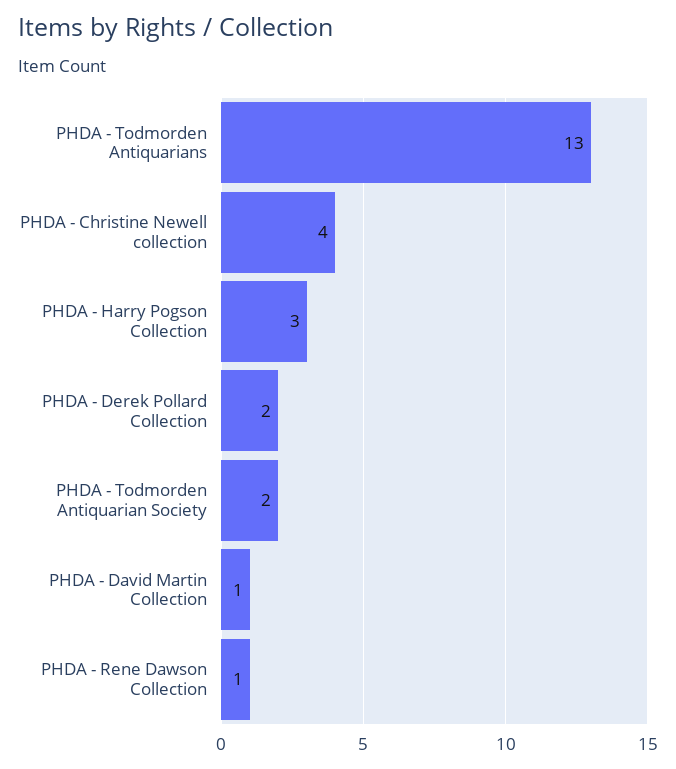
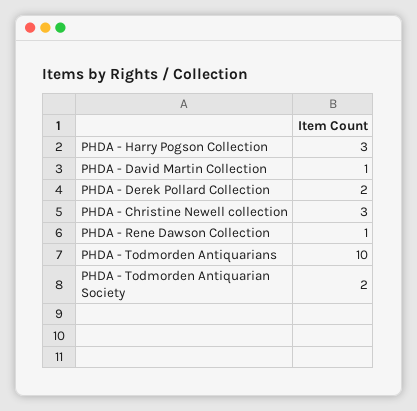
  {
-   "PHDA - Todmorden Antiquarians": 13,
+   "PHDA - Todmorden Antiquarians": 10,
-   "PHDA - Christine Newell collection": 4,
+   "PHDA - Christine Newell collection": 3,
    "PHDA - Harry Pogson Collection": 3,
    "PHDA - Derek Pollard Collection": 2,
    "PHDA - Todmorden Antiquarian Society": 2,
    "PHDA - David Martin Collection": 1,
    "PHDA - Rene Dawson Collection": 1
  }

